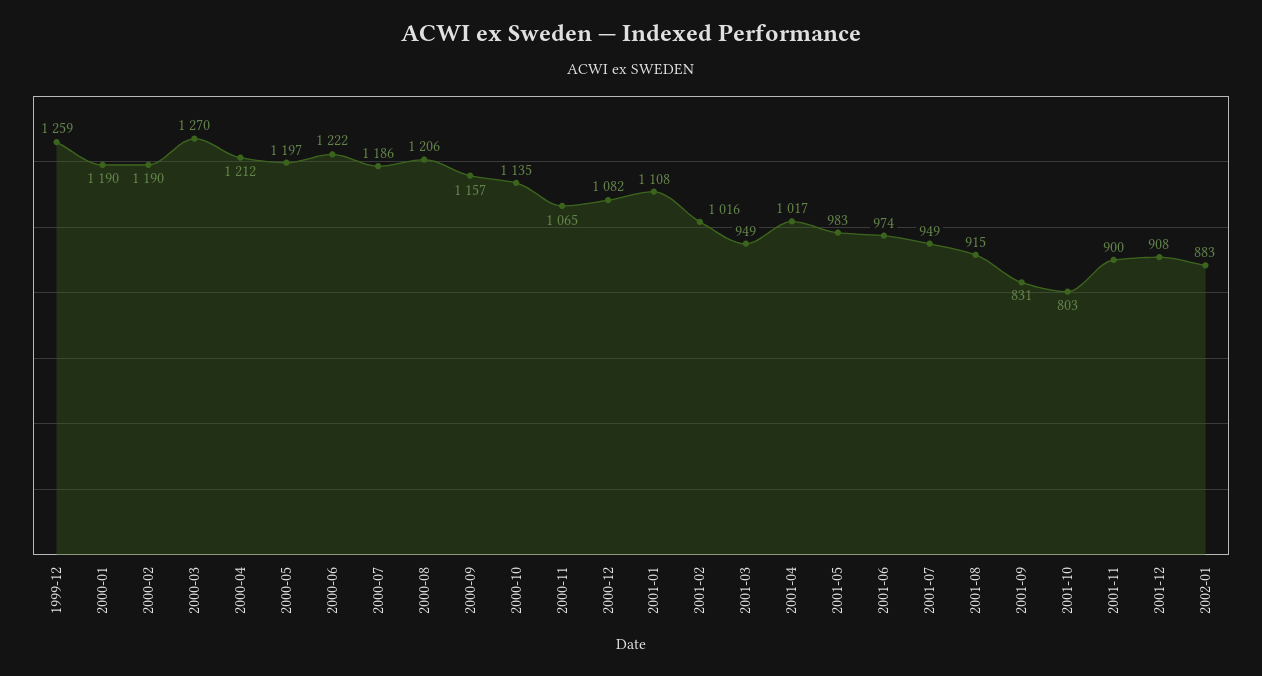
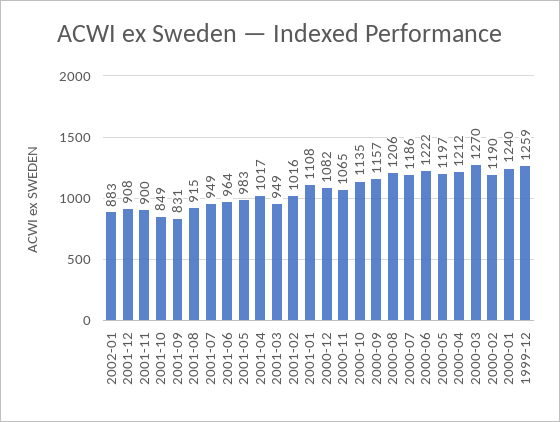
  {
    "1999-12": 1259,
-   "2000-01": 1190,
+   "2000-01": 1240,
    "2000-02": 1190,
    "2000-03": 1270,
    "2000-04": 1212,
    "2000-05": 1197,
    "2000-06": 1222,
    "2000-07": 1186,
    "2000-08": 1206,
    "2000-09": 1157,
    "2000-10": 1135,
    "2000-11": 1065,
    "2000-12": 1082,
    "2001-01": 1108,
    "2001-02": 1016,
    "2001-03": 949,
    "2001-04": 1017,
    "2001-05": 983,
-   "2001-06": 974,
+   "2001-06": 964,
    "2001-07": 949,
    "2001-08": 915,
    "2001-09": 831,
-   "2001-10": 803,
+   "2001-10": 849,
    "2001-11": 900,
    "2001-12": 908,
    "2002-01": 883
  }

